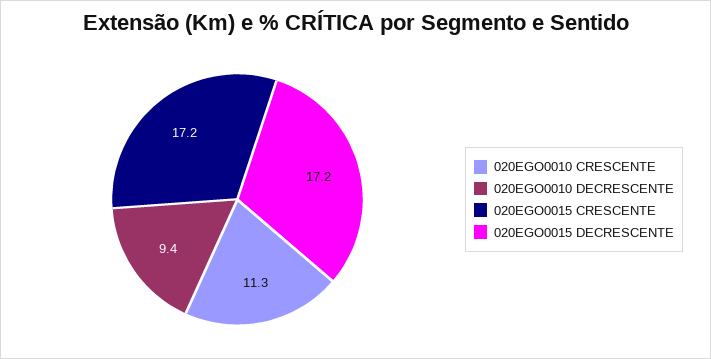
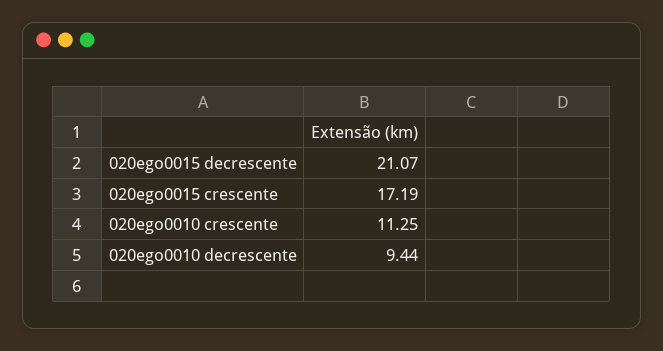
  {
    "020EGO0010 CRESCENTE": 11.25,
    "020EGO0010 DECRESCENTE": 9.44,
    "020EGO0015 CRESCENTE": 17.19,
-   "020EGO0015 DECRESCENTE": 17.2
+   "020EGO0015 DECRESCENTE": 21.07
  }

